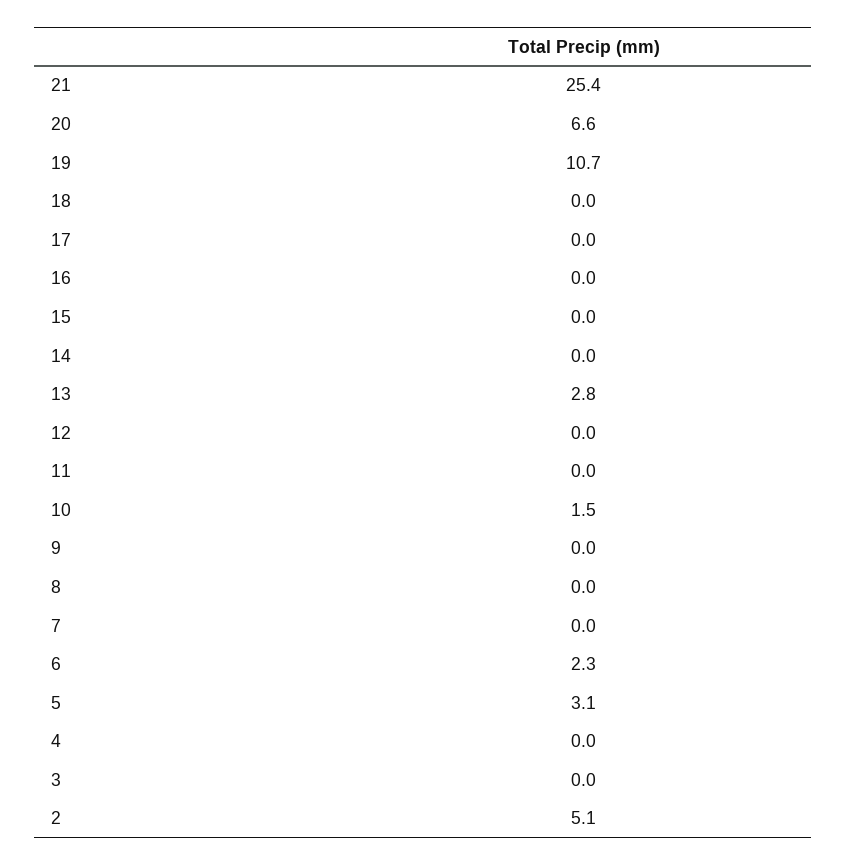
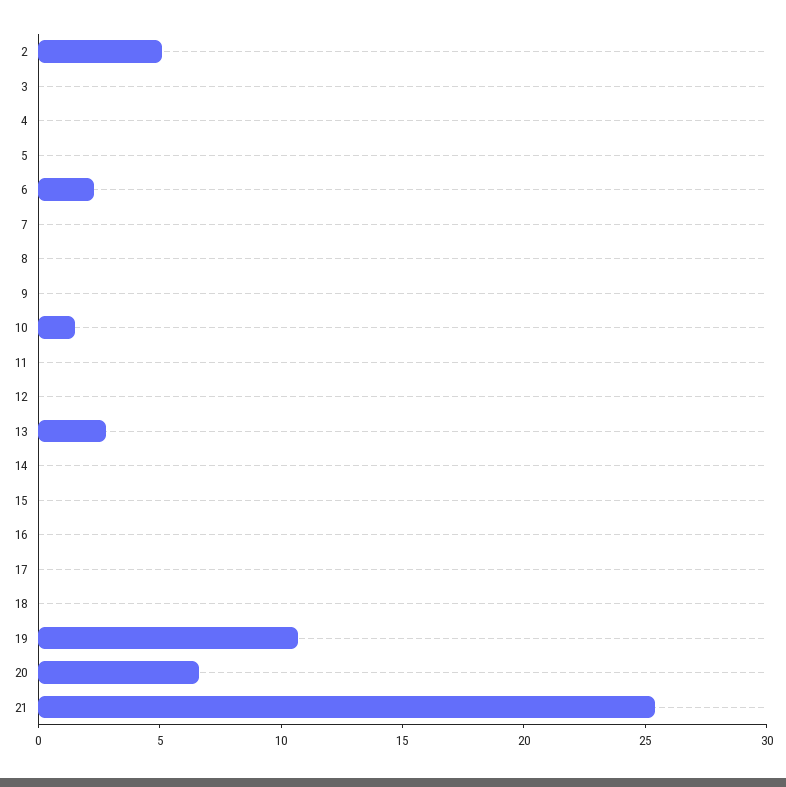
  {
    "21": 25.4,
    "20": 6.6,
    "19": 10.7,
    "18": 0,
    "17": 0,
    "16": 0,
    "15": 0,
    "14": 0,
    "13": 2.8,
    "12": 0,
    "11": 0,
    "10": 1.5,
    "9": 0,
    "8": 0,
    "7": 0,
    "6": 2.3,
-   "5": 3.1,
+   "5": 0,
    "4": 0,
    "3": 0,
    "2": 5.1
  }

